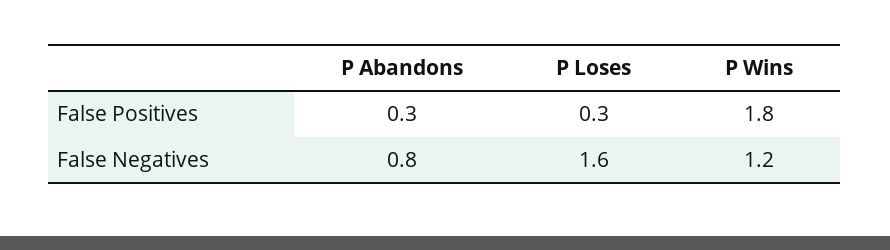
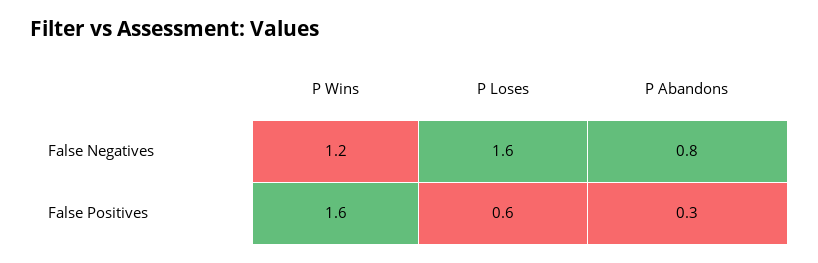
  {
    "P Abandons": {
      "False Positives": 0.3,
      "False Negatives": 0.8
    },
    "P Loses": {
-     "False Positives": 0.3,
+     "False Positives": 0.6,
      "False Negatives": 1.6
    },
    "P Wins": {
-     "False Positives": 1.8,
+     "False Positives": 1.6,
      "False Negatives": 1.2
    }
  }

